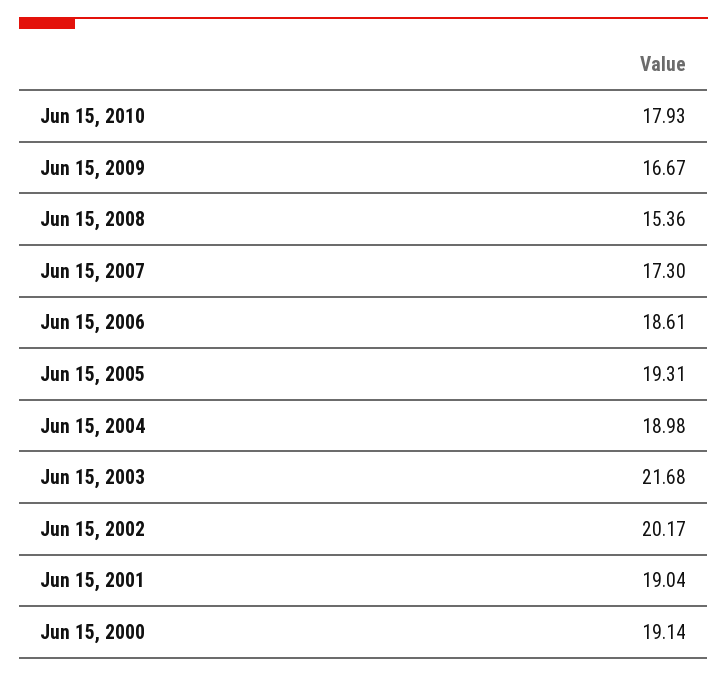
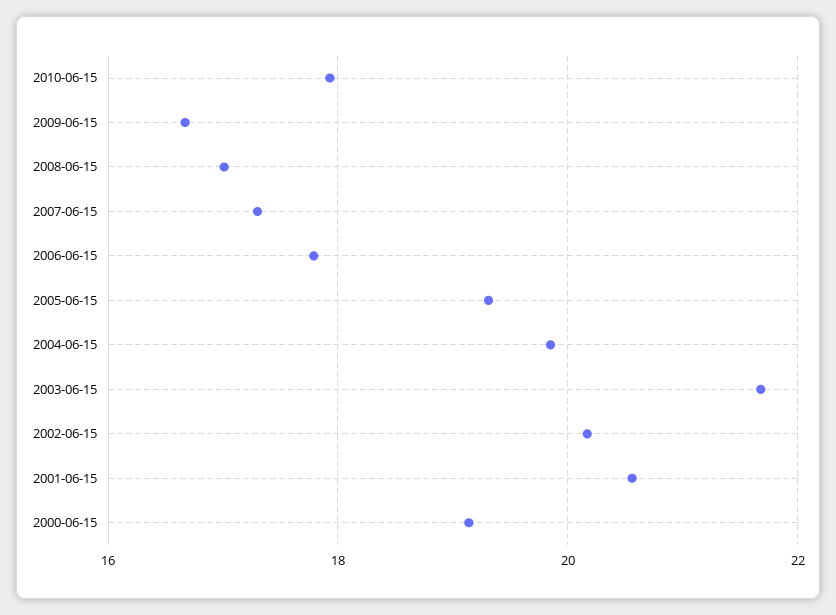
  {
    "Jun 15, 2010": 17.93,
    "Jun 15, 2009": 16.67,
-   "Jun 15, 2008": 15.36,
+   "Jun 15, 2008": 17,
    "Jun 15, 2007": 17.3,
-   "Jun 15, 2006": 18.61,
+   "Jun 15, 2006": 17.8,
    "Jun 15, 2005": 19.31,
-   "Jun 15, 2004": 18.98,
+   "Jun 15, 2004": 19.8,
    "Jun 15, 2003": 21.68,
    "Jun 15, 2002": 20.17,
-   "Jun 15, 2001": 19.04,
+   "Jun 15, 2001": 20.6,
    "Jun 15, 2000": 19.14
  }

